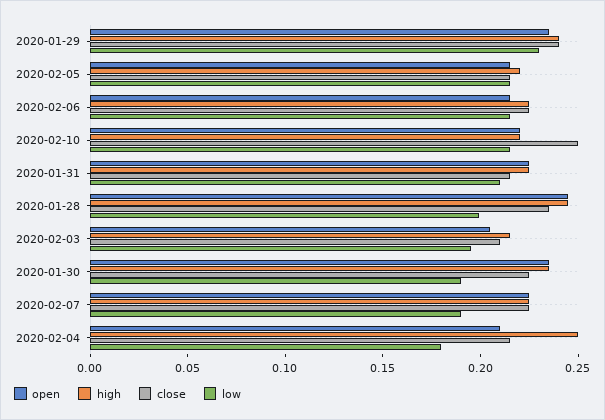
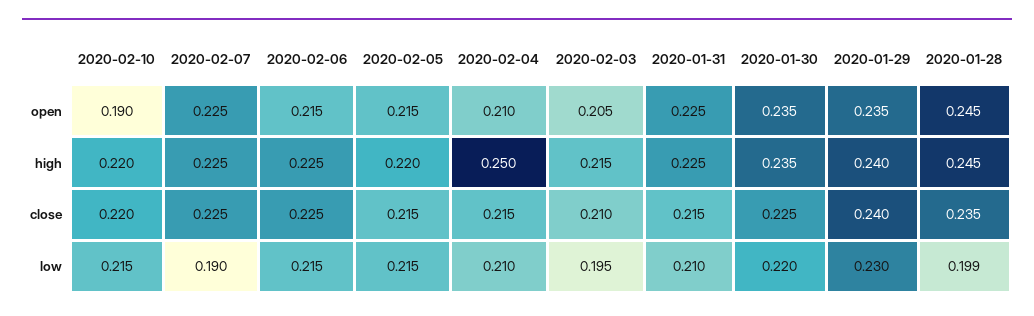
  {
    "open": {
      "2020-01-29": 0.235,
      "2020-02-05": 0.215,
      "2020-02-06": 0.215,
-     "2020-02-10": 0.22,
+     "2020-02-10": 0.19,
      "2020-01-31": 0.225,
      "2020-01-28": 0.245,
      "2020-02-03": 0.205,
      "2020-01-30": 0.235,
      "2020-02-07": 0.225,
      "2020-02-04": 0.21
    },
    "high": {
      "2020-01-29": 0.24,
      "2020-02-05": 0.22,
      "2020-02-06": 0.225,
      "2020-02-10": 0.22,
      "2020-01-31": 0.225,
      "2020-01-28": 0.245,
      "2020-02-03": 0.215,
      "2020-01-30": 0.235,
      "2020-02-07": 0.225,
      "2020-02-04": 0.25
    },
    "close": {
      "2020-01-29": 0.24,
      "2020-02-05": 0.215,
      "2020-02-06": 0.225,
-     "2020-02-10": 0.25,
+     "2020-02-10": 0.22,
      "2020-01-31": 0.215,
      "2020-01-28": 0.235,
      "2020-02-03": 0.21,
      "2020-01-30": 0.225,
      "2020-02-07": 0.225,
      "2020-02-04": 0.215
    },
    "low": {
      "2020-01-29": 0.23,
      "2020-02-05": 0.215,
      "2020-02-06": 0.215,
      "2020-02-10": 0.215,
      "2020-01-31": 0.21,
      "2020-01-28": 0.199,
      "2020-02-03": 0.195,
-     "2020-01-30": 0.19,
+     "2020-01-30": 0.22,
      "2020-02-07": 0.19,
-     "2020-02-04": 0.18
+     "2020-02-04": 0.21
    }
  }

